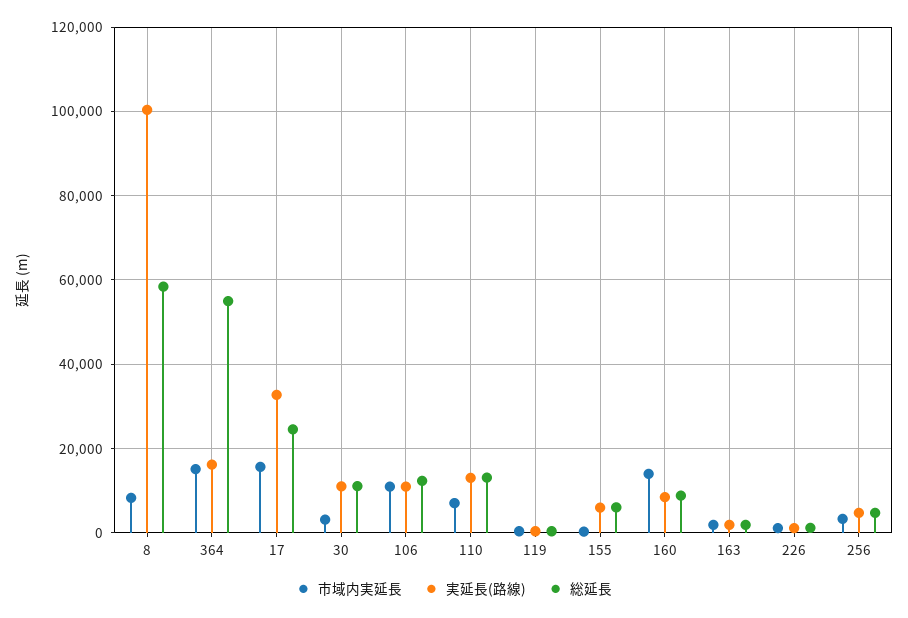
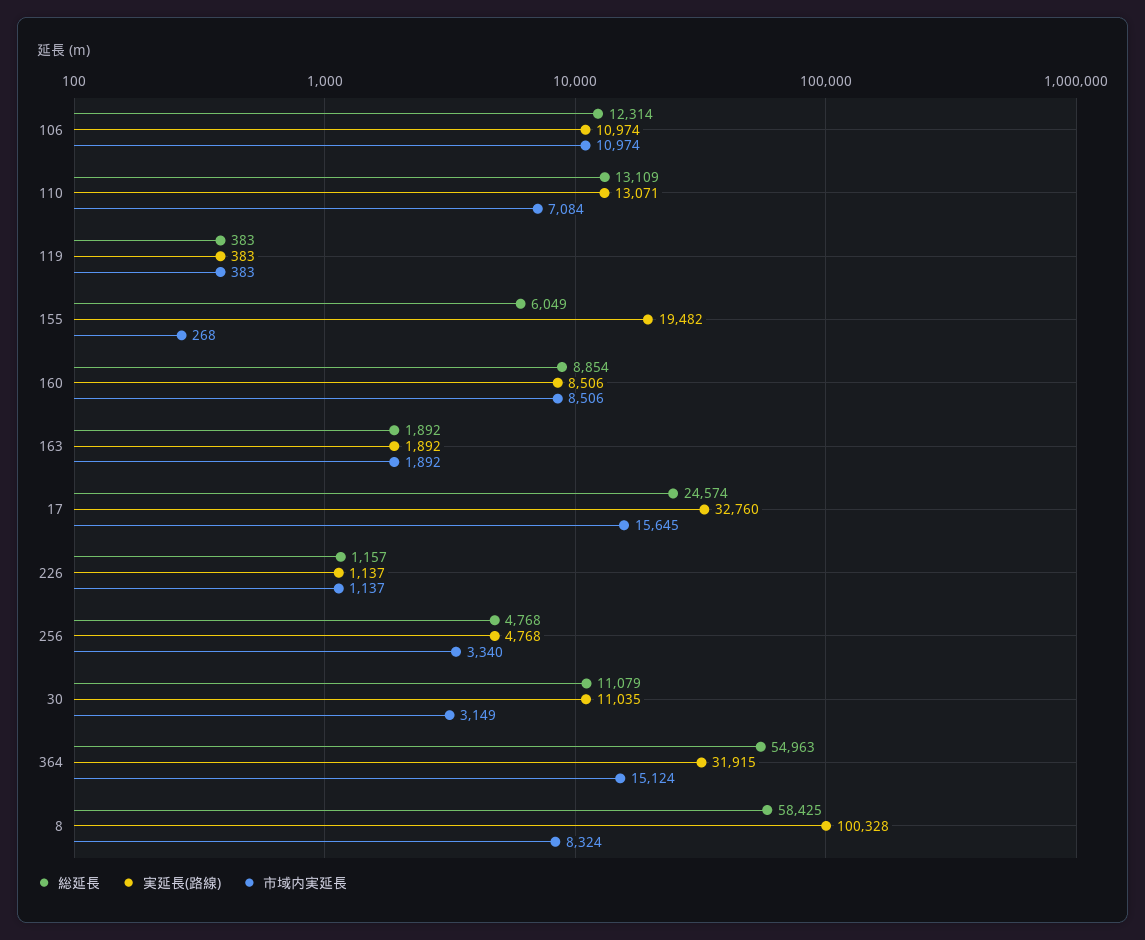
  {
    "市域内実延長": {
      "8": 8324,
      "364": 15124,
      "17": 15645,
      "30": 3149,
      "106": 10974,
      "110": 7084,
      "119": 383,
      "155": 268,
-     "160": 14000,
+     "160": 8506,
      "163": 1892,
      "226": 1137,
      "256": 3340
    },
    "実延長(路線)": {
      "8": 100328,
-     "364": 16000,
+     "364": 31915,
      "17": 32760,
      "30": 11035,
      "106": 10974,
      "110": 13071,
      "119": 383,
-     "155": 6000,
+     "155": 19482,
      "160": 8506,
      "163": 1892,
      "226": 1137,
      "256": 4768
    },
    "総延長": {
      "8": 58425,
      "364": 54963,
      "17": 24574,
      "30": 11079,
      "106": 12314,
      "110": 13109,
      "119": 383,
      "155": 6049,
      "160": 8854,
      "163": 1892,
      "226": 1157,
      "256": 4768
    }
  }

